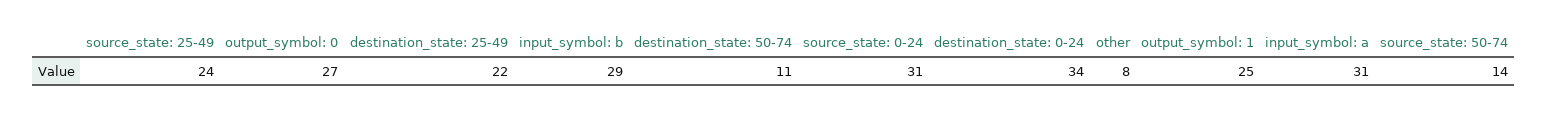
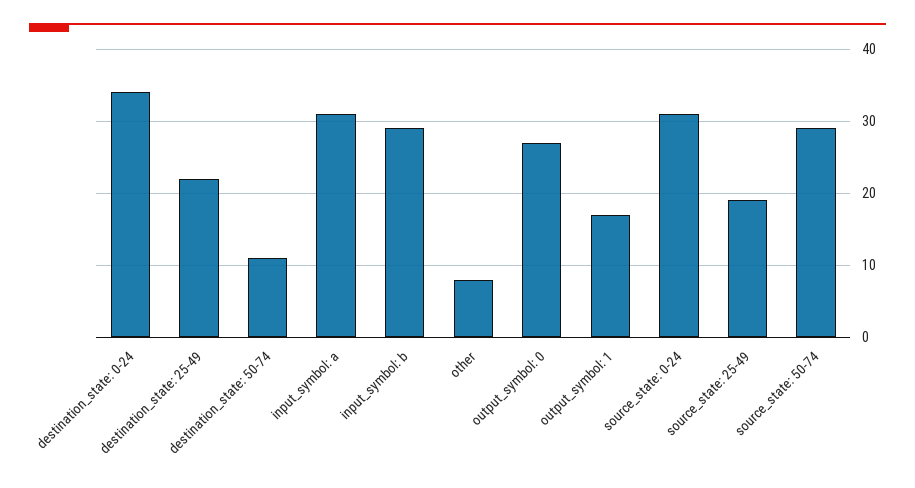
  {
-   "source_state: 25-49": 24,
+   "source_state: 25-49": 19,
    "output_symbol: 0": 27,
    "destination_state: 25-49": 22,
    "input_symbol: b": 29,
    "destination_state: 50-74": 11,
    "source_state: 0-24": 31,
    "destination_state: 0-24": 34,
    "other": 8,
-   "output_symbol: 1": 25,
+   "output_symbol: 1": 17,
    "input_symbol: a": 31,
-   "source_state: 50-74": 14
+   "source_state: 50-74": 29
  }

